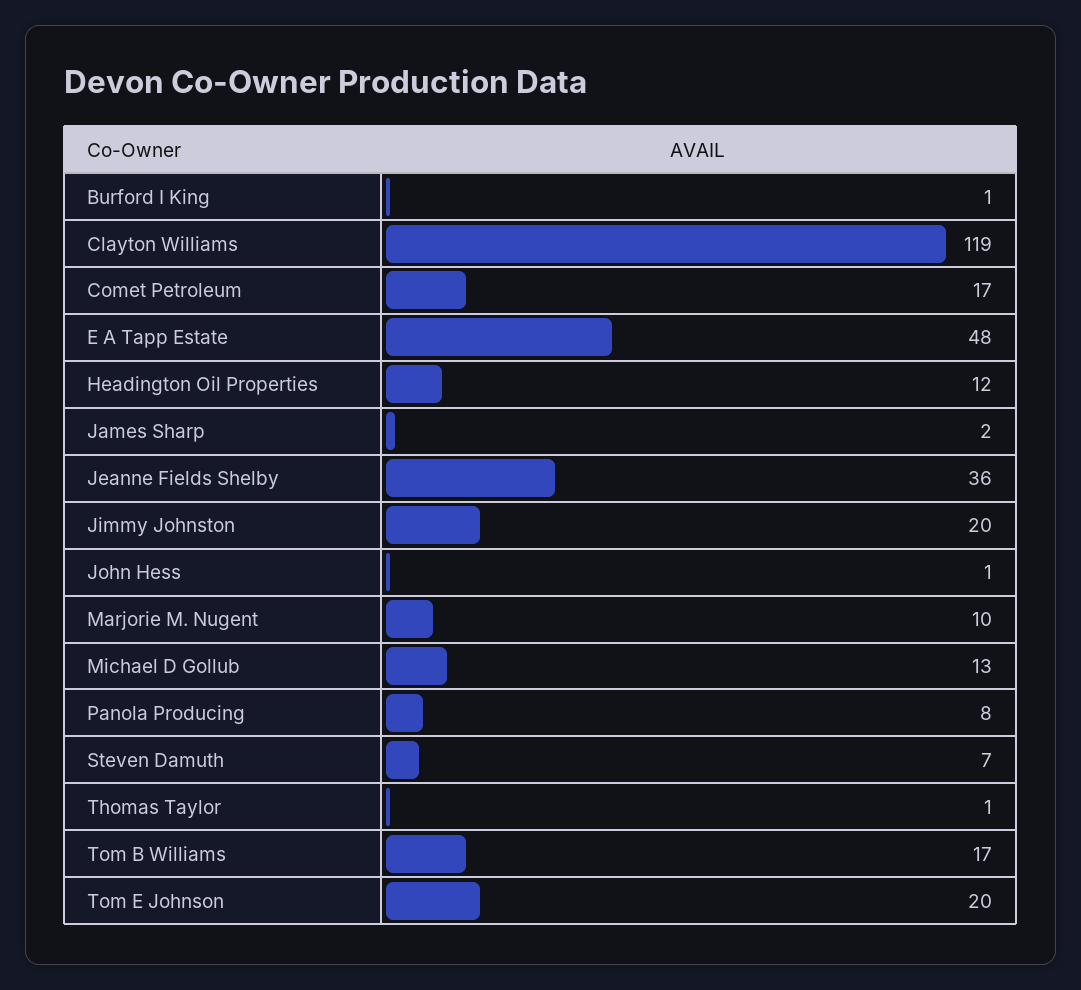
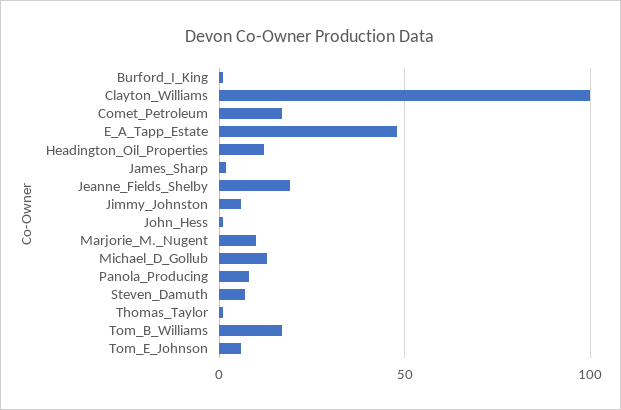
  {
    "Burford I King": 1,
-   "Clayton Williams": 119,
+   "Clayton Williams": 100,
    "Comet Petroleum": 17,
    "E A Tapp Estate": 48,
    "Headington Oil Properties": 12,
    "James Sharp": 2,
-   "Jeanne Fields Shelby": 36,
+   "Jeanne Fields Shelby": 20,
-   "Jimmy Johnston": 20,
+   "Jimmy Johnston": 5,
    "John Hess": 1,
    "Marjorie M. Nugent": 10,
    "Michael D Gollub": 13,
    "Panola Producing": 8,
    "Steven Damuth": 7,
    "Thomas Taylor": 1,
    "Tom B Williams": 17,
-   "Tom E Johnson": 20
+   "Tom E Johnson": 5
  }

